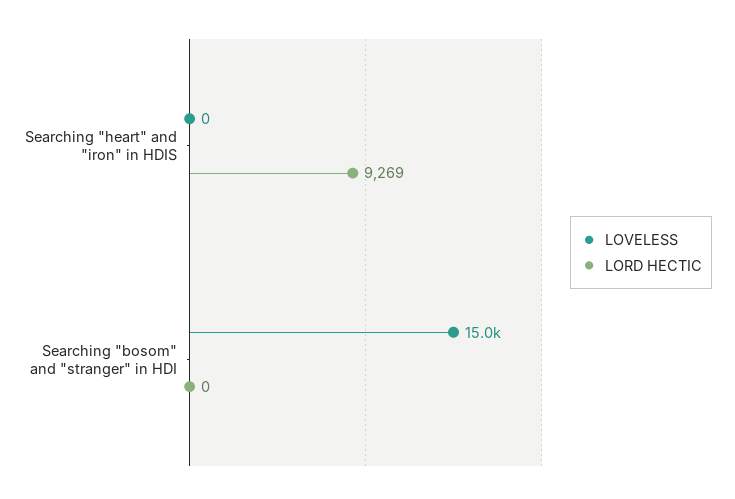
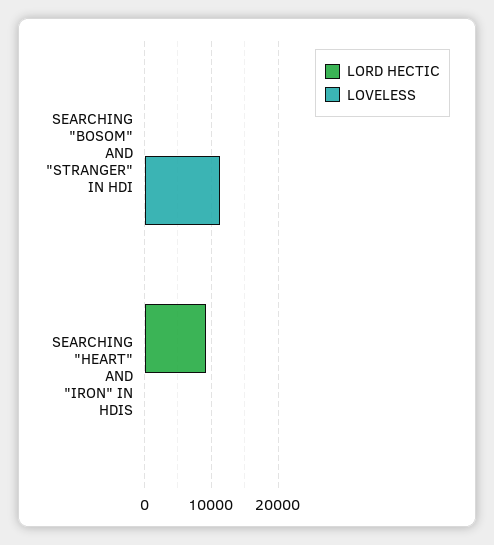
  {
    "LOVELESS": {
      "Searching \"heart\" and \"iron\" in HDIS": 0,
-     "Searching \"bosom\" and \"stranger\" in HDI": 15000
+     "Searching \"bosom\" and \"stranger\" in HDI": 11000
    },
    "LORD HECTIC": {
      "Searching \"heart\" and \"iron\" in HDIS": 9269,
      "Searching \"bosom\" and \"stranger\" in HDI": 0
    }
  }

